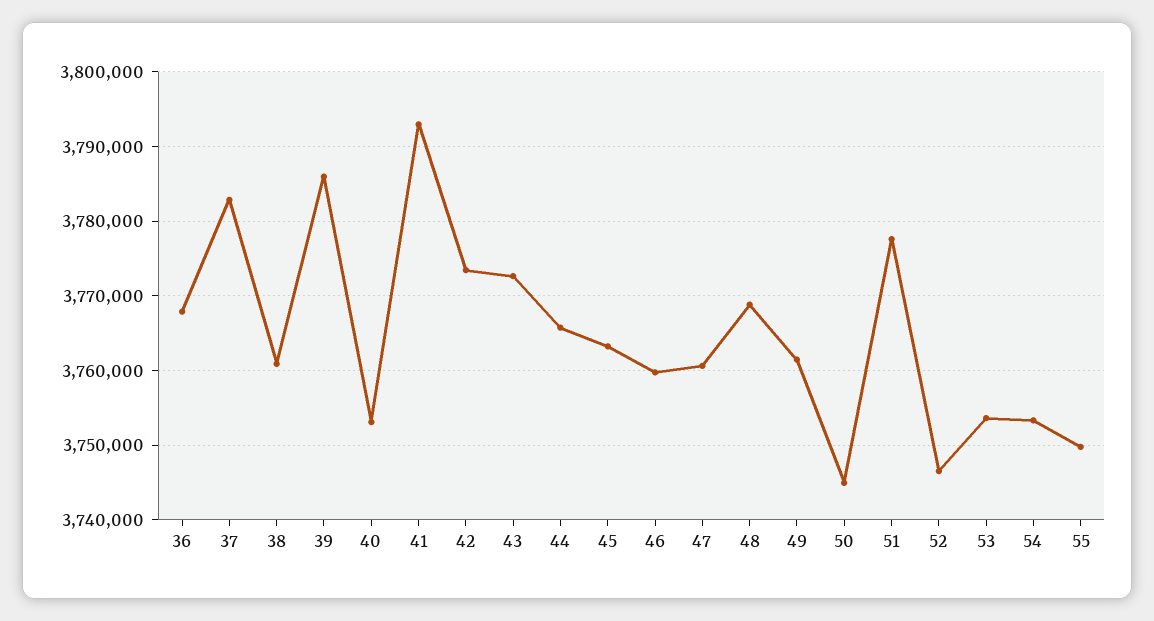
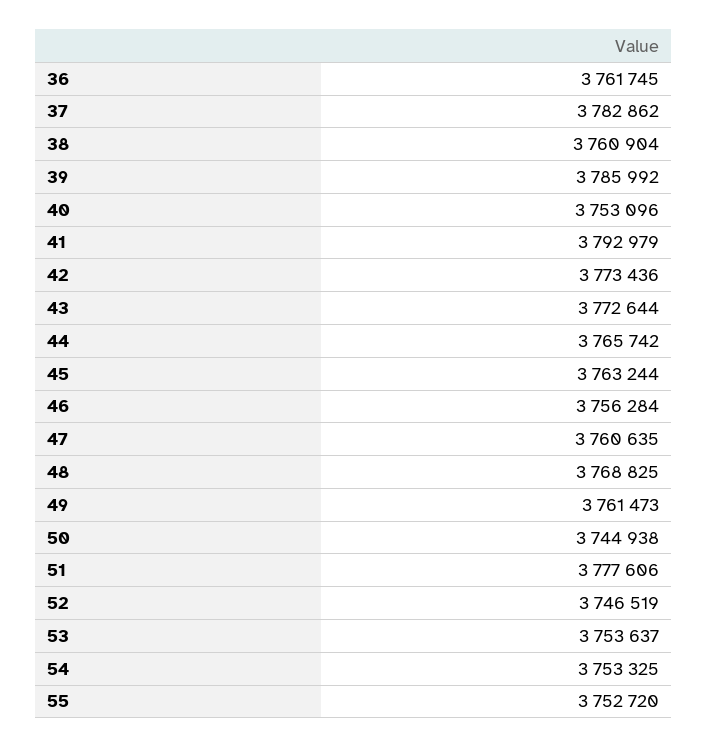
  {
-   "36": 3768000,
+   "36": 3761745,
    "37": 3782862,
    "38": 3760904,
    "39": 3785992,
    "40": 3753096,
    "41": 3792979,
    "42": 3773436,
    "43": 3772644,
    "44": 3765742,
    "45": 3763244,
-   "46": 3760000,
+   "46": 3756284,
    "47": 3760635,
    "48": 3768825,
    "49": 3761473,
    "50": 3744938,
    "51": 3777606,
    "52": 3746519,
    "53": 3753637,
    "54": 3753325,
-   "55": 3750000
+   "55": 3752720
  }

